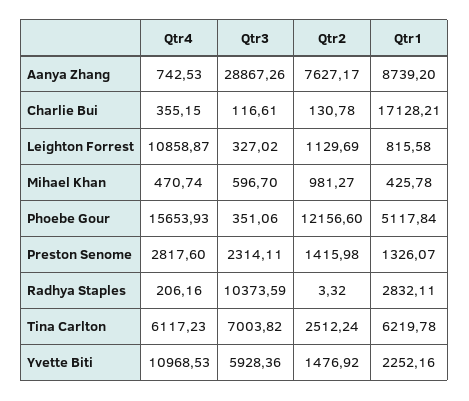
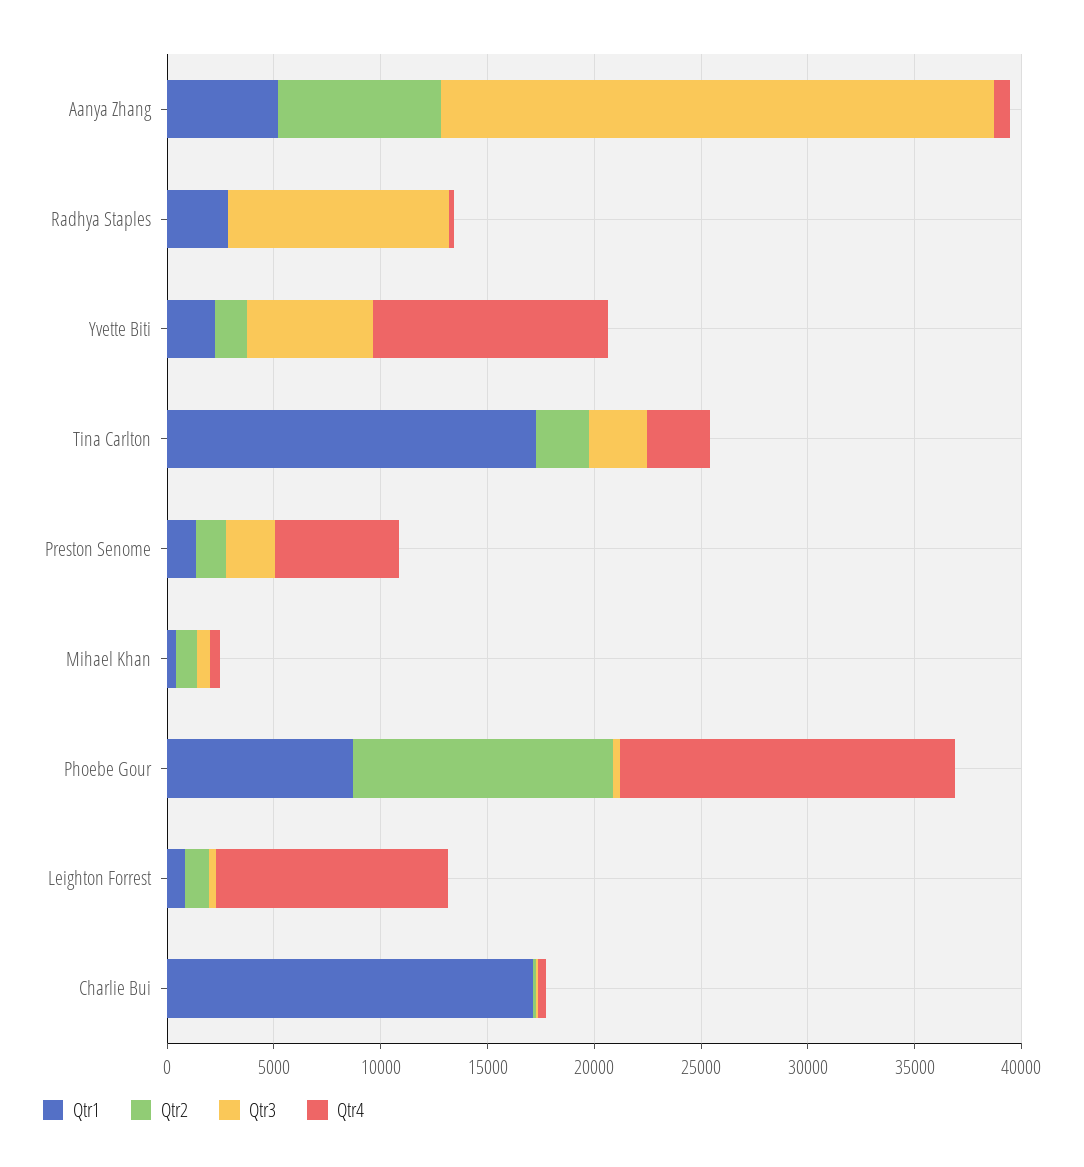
  {
    "Qtr4": {
      "Aanya Zhang": 742.53,
      "Charlie Bui": 355.15,
      "Leighton Forrest": 10858.87,
      "Mihael Khan": 470.74,
      "Phoebe Gour": 15653.93,
-     "Preston Senome": 2817.6,
+     "Preston Senome": 6000,
      "Radhya Staples": 206.16,
-     "Tina Carlton": 6117.23,
+     "Tina Carlton": 3000,
      "Yvette Biti": 10968.53
    },
    "Qtr3": {
-     "Aanya Zhang": 28867.26,
+     "Aanya Zhang": 26000,
      "Charlie Bui": 116.61,
      "Leighton Forrest": 327.02,
      "Mihael Khan": 596.7,
      "Phoebe Gour": 351.06,
      "Preston Senome": 2314.11,
      "Radhya Staples": 10373.59,
-     "Tina Carlton": 7003.82,
+     "Tina Carlton": 3000,
      "Yvette Biti": 5928.36
    },
    "Qtr2": {
      "Aanya Zhang": 7627.17,
      "Charlie Bui": 130.78,
      "Leighton Forrest": 1129.69,
      "Mihael Khan": 981.27,
      "Phoebe Gour": 12156.6,
      "Preston Senome": 1415.98,
      "Radhya Staples": 3.32,
      "Tina Carlton": 2512.24,
      "Yvette Biti": 1476.92
    },
    "Qtr1": {
-     "Aanya Zhang": 8739.2,
+     "Aanya Zhang": 5000,
      "Charlie Bui": 17128.21,
      "Leighton Forrest": 815.58,
      "Mihael Khan": 425.78,
-     "Phoebe Gour": 5117.84,
+     "Phoebe Gour": 9000,
      "Preston Senome": 1326.07,
      "Radhya Staples": 2832.11,
-     "Tina Carlton": 6219.78,
+     "Tina Carlton": 17000,
      "Yvette Biti": 2252.16
    }
  }

